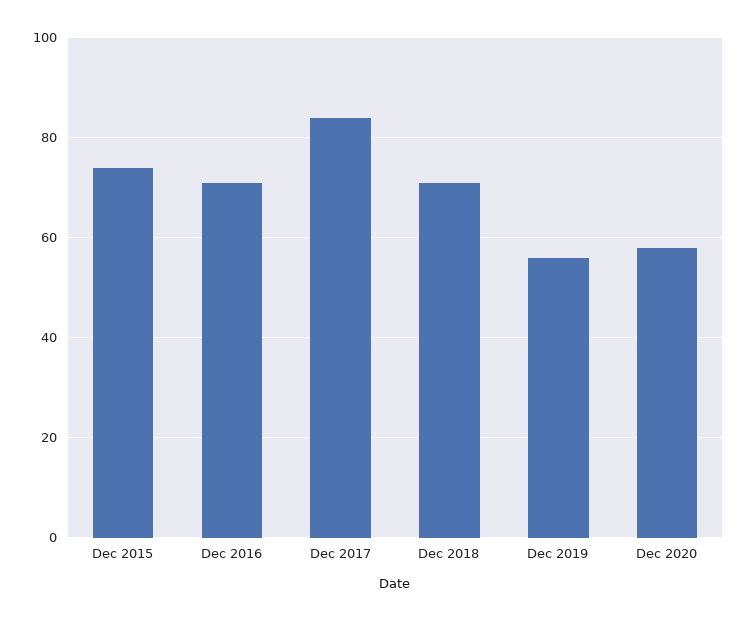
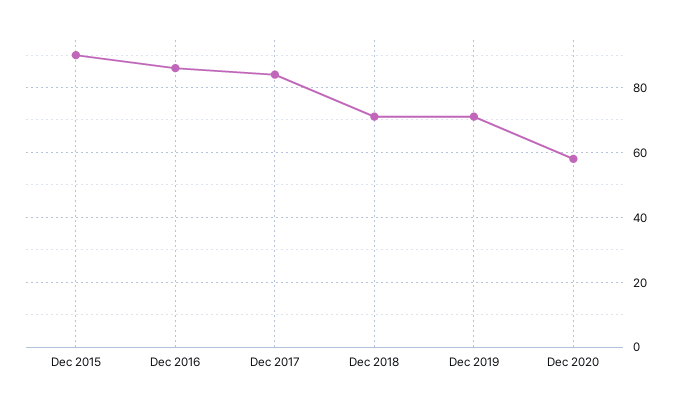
  {
-   "Dec 2015": 75,
+   "Dec 2015": 90,
-   "Dec 2016": 70,
+   "Dec 2016": 85,
    "Dec 2017": 85,
    "Dec 2018": 70,
-   "Dec 2019": 55,
+   "Dec 2019": 70,
    "Dec 2020": 60
  }

